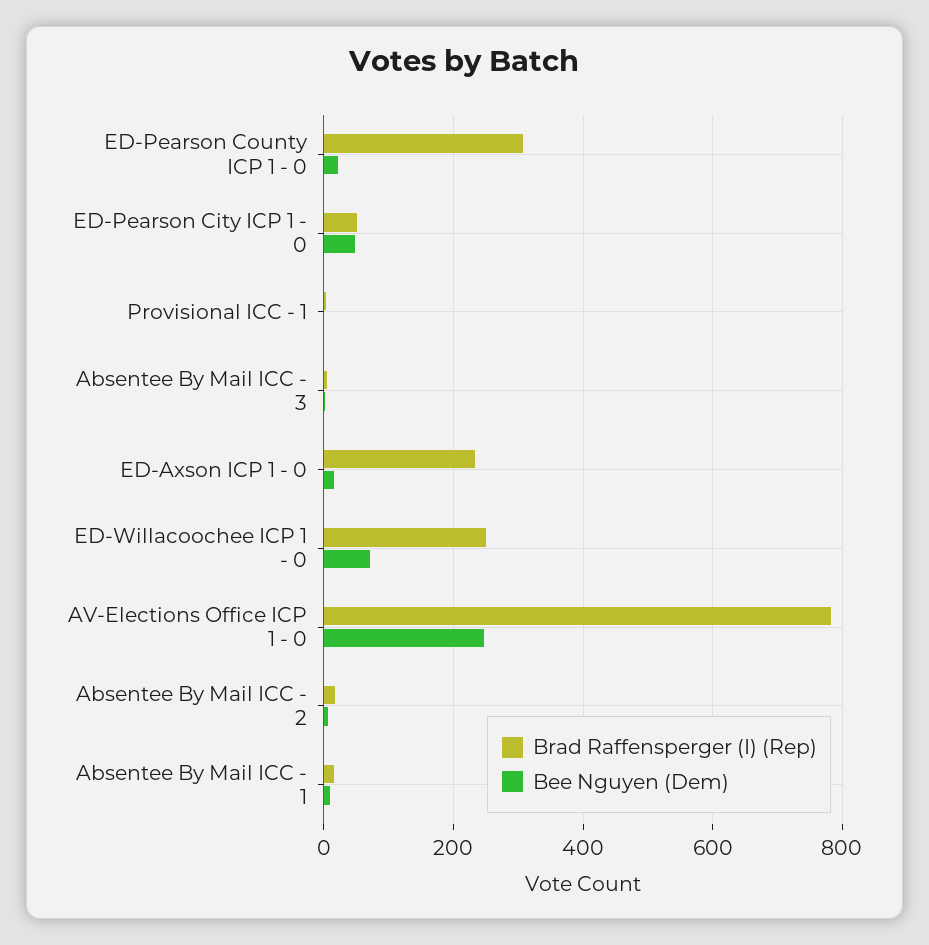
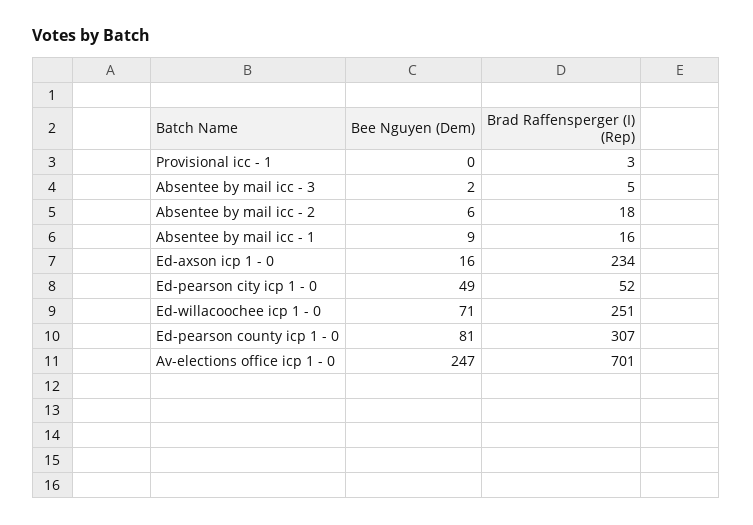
  {
    "Brad Raffensperger (I) (Rep)": {
      "ED-Pearson County ICP 1 - 0": 307,
      "ED-Pearson City ICP 1 - 0": 52,
      "Provisional ICC - 1": 3,
      "Absentee By Mail ICC - 3": 5,
      "ED-Axson ICP 1 - 0": 234,
      "ED-Willacoochee ICP 1 - 0": 251,
-     "AV-Elections Office ICP 1 - 0": 780,
+     "AV-Elections Office ICP 1 - 0": 701,
      "Absentee By Mail ICC - 2": 18,
      "Absentee By Mail ICC - 1": 16
    },
    "Bee Nguyen (Dem)": {
-     "ED-Pearson County ICP 1 - 0": 20,
+     "ED-Pearson County ICP 1 - 0": 81,
      "ED-Pearson City ICP 1 - 0": 49,
      "Provisional ICC - 1": 0,
      "Absentee By Mail ICC - 3": 2,
      "ED-Axson ICP 1 - 0": 16,
      "ED-Willacoochee ICP 1 - 0": 71,
      "AV-Elections Office ICP 1 - 0": 247,
      "Absentee By Mail ICC - 2": 6,
      "Absentee By Mail ICC - 1": 9
    }
  }

